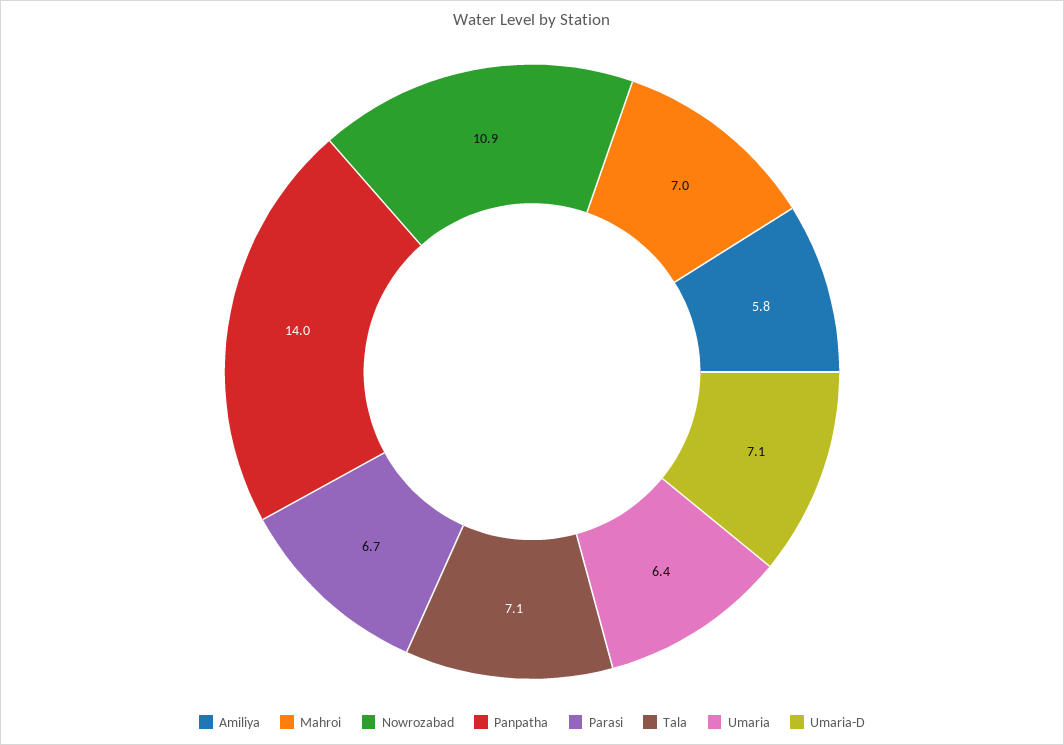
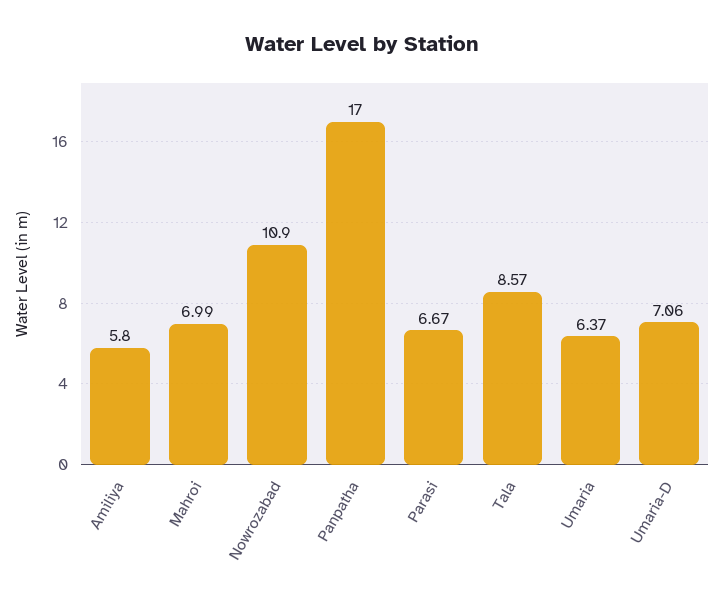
  {
    "Amiliya": 5.8,
    "Mahroi": 6.99,
    "Nowrozabad": 10.9,
-   "Panpatha": 14,
+   "Panpatha": 17,
    "Parasi": 6.67,
-   "Tala": 7.1,
+   "Tala": 8.57,
    "Umaria": 6.37,
    "Umaria-D": 7.06
  }

